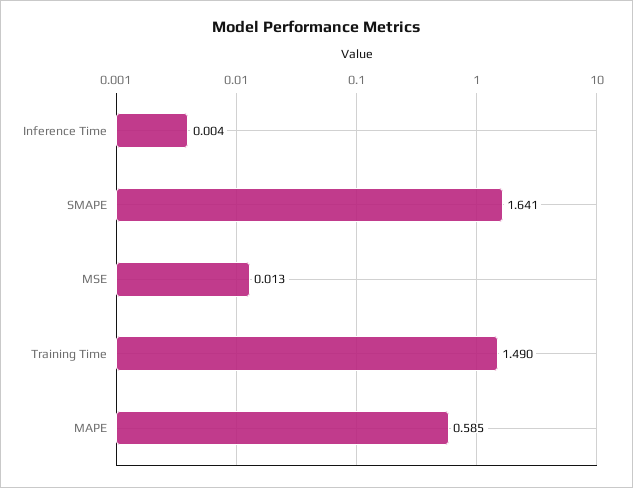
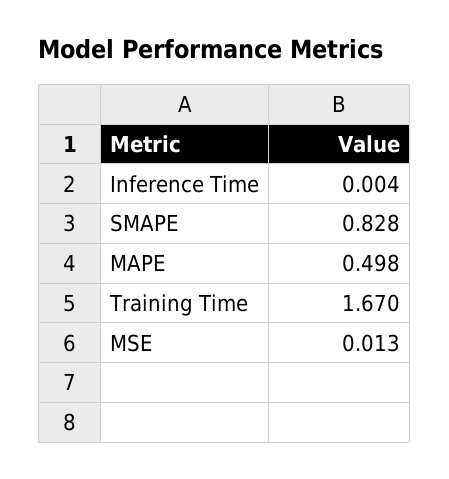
  {
    "Inference Time": 0.004,
-   "SMAPE": 1.641,
+   "SMAPE": 0.828,
    "MSE": 0.013,
-   "Training Time": 1.49,
+   "Training Time": 1.67,
-   "MAPE": 0.585
+   "MAPE": 0.498
  }

